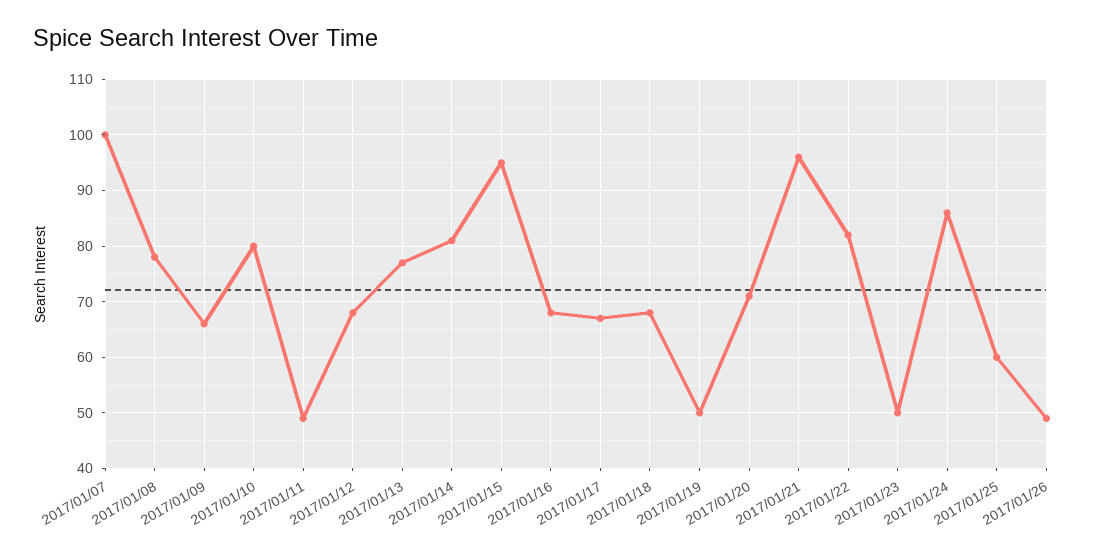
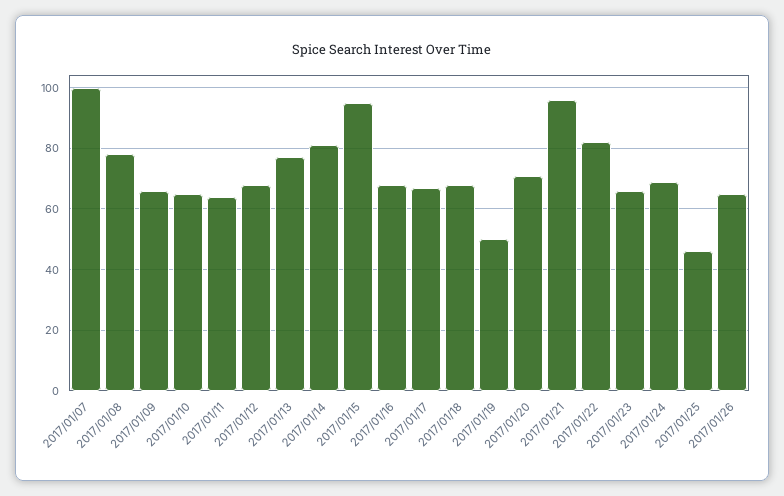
  {
    "2017/01/07": 100,
    "2017/01/08": 80,
    "2017/01/09": 65,
-   "2017/01/10": 80,
+   "2017/01/10": 65,
-   "2017/01/11": 50,
+   "2017/01/11": 65,
    "2017/01/12": 70,
    "2017/01/13": 75,
    "2017/01/14": 80,
    "2017/01/15": 95,
    "2017/01/16": 70,
    "2017/01/17": 65,
    "2017/01/18": 70,
    "2017/01/19": 50,
    "2017/01/20": 70,
    "2017/01/21": 95,
    "2017/01/22": 80,
-   "2017/01/23": 50,
+   "2017/01/23": 65,
-   "2017/01/24": 85,
+   "2017/01/24": 70,
-   "2017/01/25": 60,
+   "2017/01/25": 45,
-   "2017/01/26": 50
+   "2017/01/26": 65
  }

